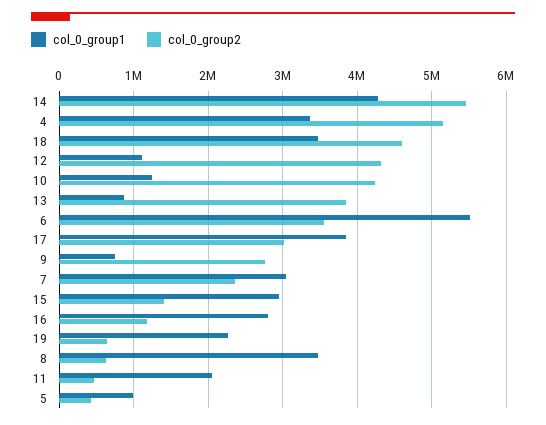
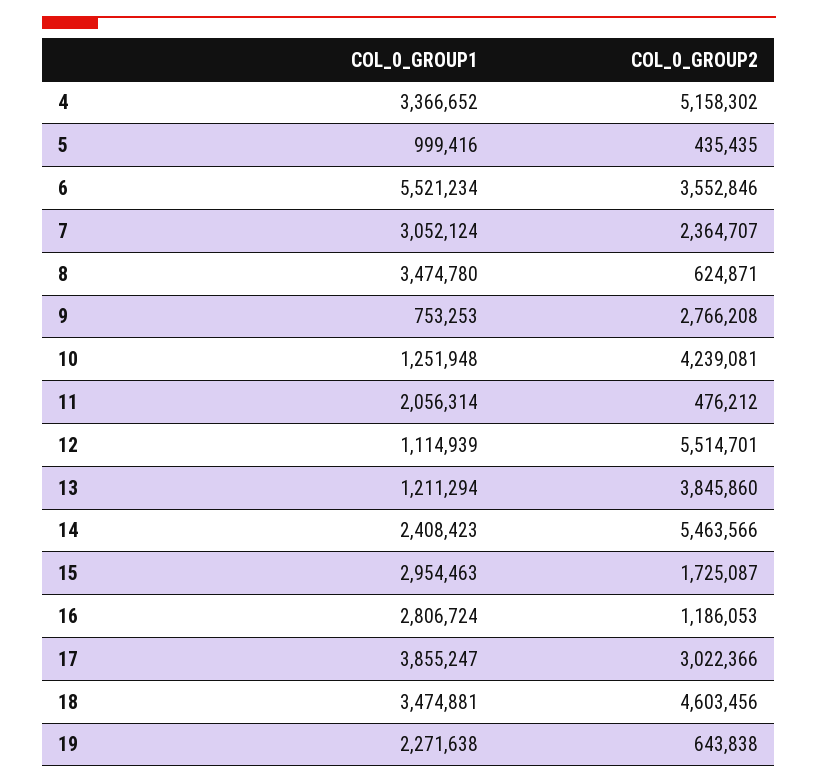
  {
    "col_0_group1": {
-     "14": 4300000,
+     "14": 2408423,
      "4": 3366652,
      "18": 3474881,
      "12": 1114939,
      "10": 1251948,
-     "13": 900000,
+     "13": 1211294,
      "6": 5521234,
      "17": 3855247,
      "9": 753253,
      "7": 3052124,
      "15": 2954463,
      "16": 2806724,
      "19": 2271638,
      "8": 3474780,
      "11": 2056314,
      "5": 999416
    },
    "col_0_group2": {
      "14": 5463566,
      "4": 5158302,
      "18": 4603456,
-     "12": 4300000,
+     "12": 5514701,
      "10": 4239081,
      "13": 3845860,
      "6": 3552846,
      "17": 3022366,
      "9": 2766208,
      "7": 2364707,
-     "15": 1400000,
+     "15": 1725087,
      "16": 1186053,
      "19": 643838,
      "8": 624871,
      "11": 476212,
      "5": 435435
    }
  }

